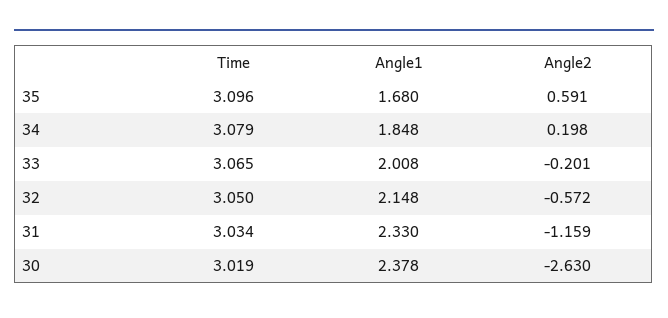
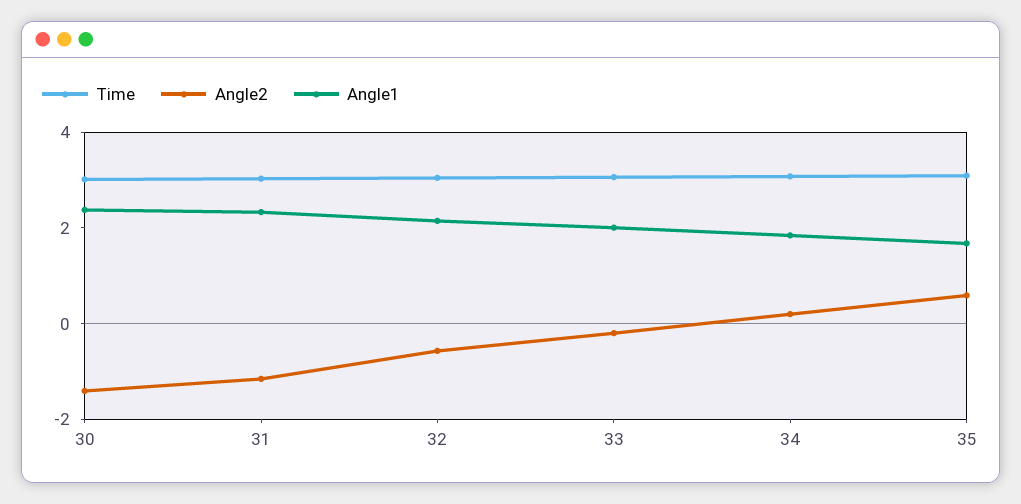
  {
    "Time": {
      "35": 3.096,
      "34": 3.079,
      "33": 3.065,
      "32": 3.05,
      "31": 3.034,
      "30": 3.019
    },
    "Angle1": {
      "35": 1.68,
      "34": 1.848,
      "33": 2.008,
      "32": 2.148,
      "31": 2.33,
      "30": 2.378
    },
    "Angle2": {
      "35": 0.591,
      "34": 0.198,
      "33": -0.201,
      "32": -0.572,
      "31": -1.159,
-     "30": -2.63
+     "30": -1.5
    }
  }

